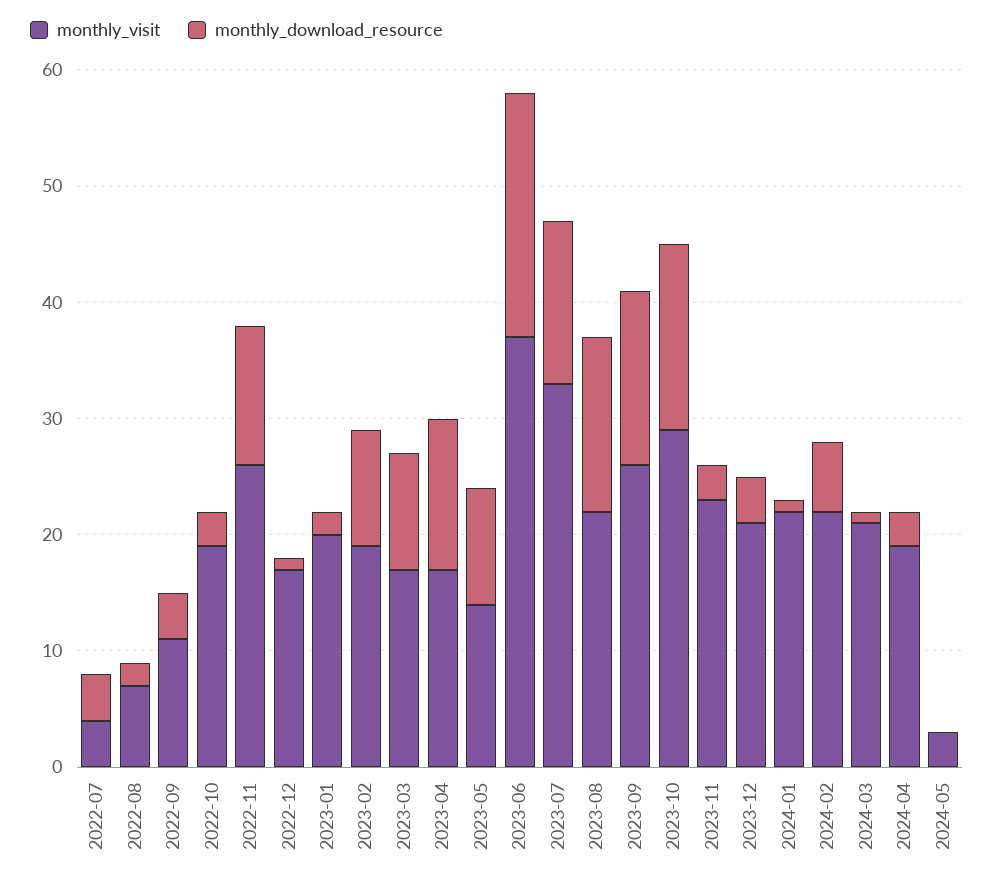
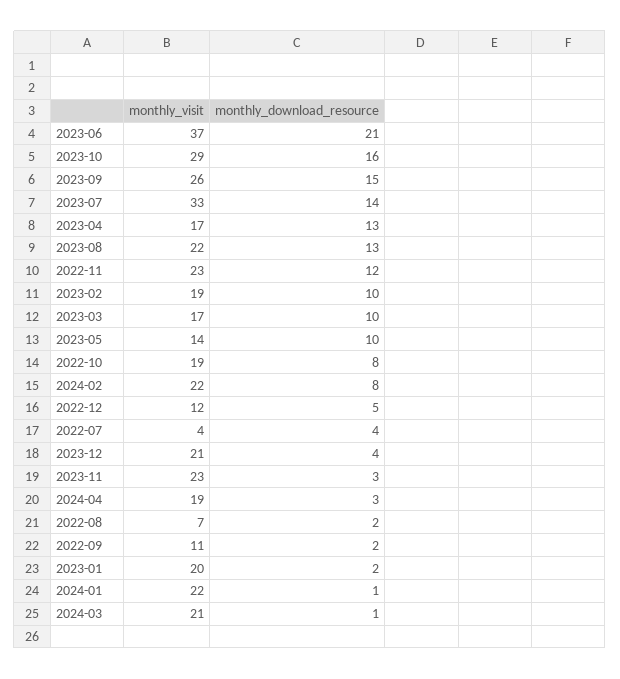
  {
    "monthly_visit": {
      "2022-07": 4,
      "2022-08": 7,
      "2022-09": 11,
      "2022-10": 19,
-     "2022-11": 26,
+     "2022-11": 23,
-     "2022-12": 17,
+     "2022-12": 12,
      "2023-01": 20,
      "2023-02": 19,
      "2023-03": 17,
      "2023-04": 17,
      "2023-05": 14,
      "2023-06": 37,
      "2023-07": 33,
      "2023-08": 22,
      "2023-09": 26,
      "2023-10": 29,
      "2023-11": 23,
      "2023-12": 21,
      "2024-01": 22,
      "2024-02": 22,
      "2024-03": 21,
-     "2024-04": 19,
+     "2024-04": 19
-     "2024-05": 3
    },
    "monthly_download_resource": {
      "2022-07": 4,
      "2022-08": 2,
-     "2022-09": 4,
+     "2022-09": 2,
-     "2022-10": 3,
+     "2022-10": 8,
      "2022-11": 12,
-     "2022-12": 1,
+     "2022-12": 5,
      "2023-01": 2,
      "2023-02": 10,
      "2023-03": 10,
      "2023-04": 13,
      "2023-05": 10,
      "2023-06": 21,
      "2023-07": 14,
-     "2023-08": 15,
+     "2023-08": 13,
      "2023-09": 15,
      "2023-10": 16,
      "2023-11": 3,
      "2023-12": 4,
      "2024-01": 1,
-     "2024-02": 6,
+     "2024-02": 8,
      "2024-03": 1,
-     "2024-04": 3,
+     "2024-04": 3
-     "2024-05": 0
    }
  }

